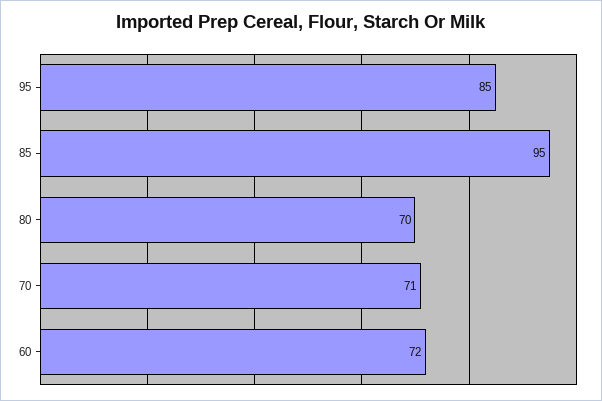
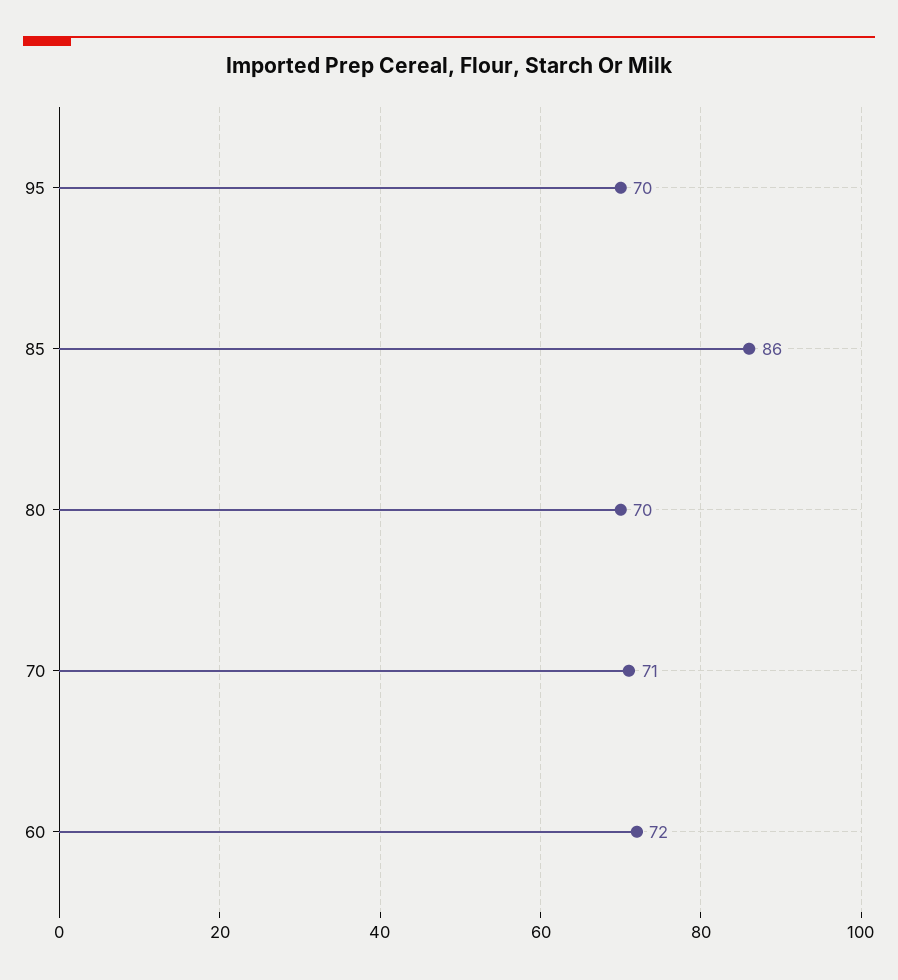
  {
-   "95": 85,
+   "95": 70,
-   "85": 95,
+   "85": 86,
    "80": 70,
    "70": 71,
    "60": 72
  }

